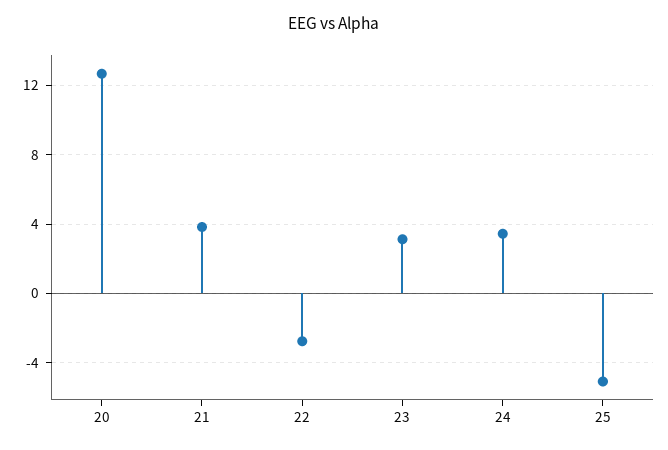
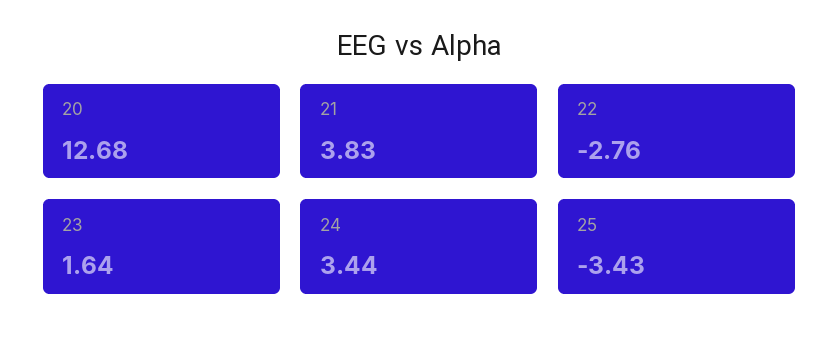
  {
    "20": 12.68,
    "21": 3.83,
    "22": -2.76,
-   "23": 3,
+   "23": 1.64,
    "24": 3.44,
-   "25": -5
+   "25": -3.43
  }

